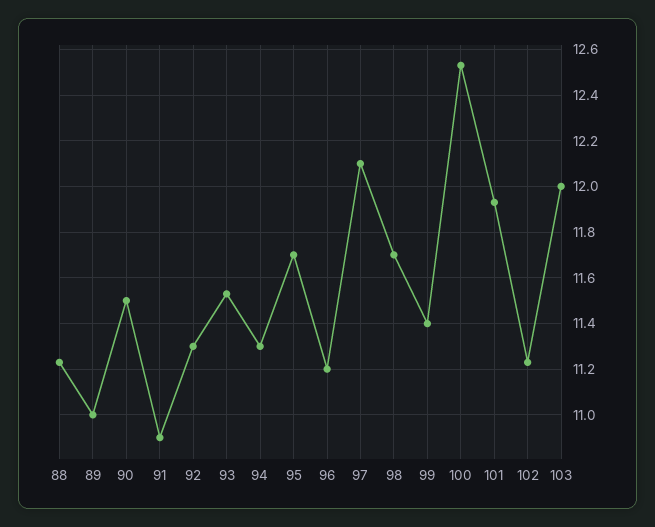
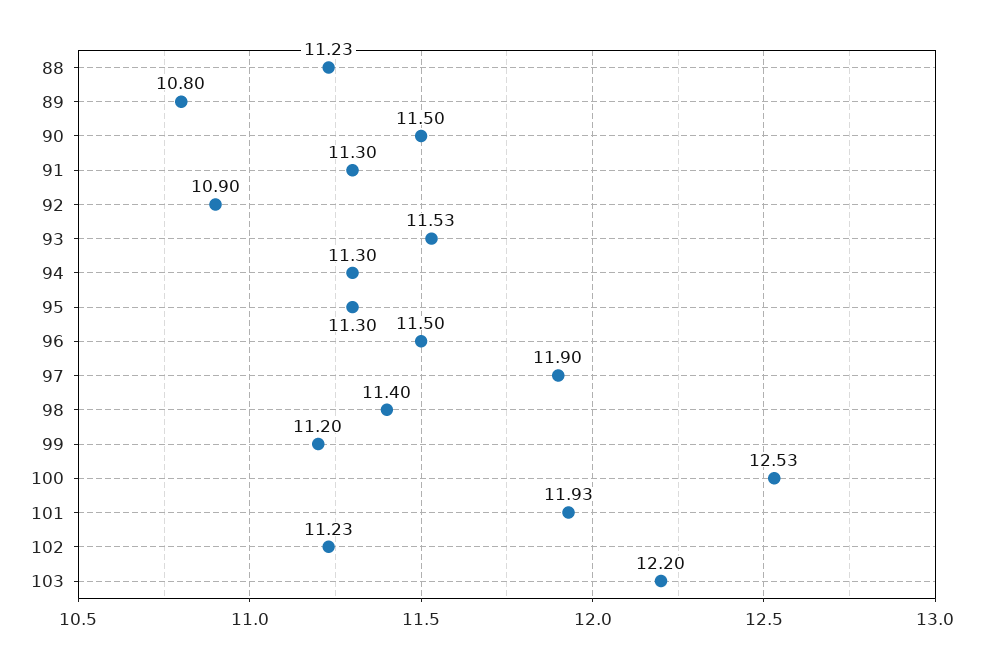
  {
    "88": 11.23,
-   "89": 11,
+   "89": 10.8,
    "90": 11.5,
-   "91": 10.9,
+   "91": 11.3,
-   "92": 11.3,
+   "92": 10.9,
    "93": 11.53,
    "94": 11.3,
-   "95": 11.7,
+   "95": 11.3,
-   "96": 11.2,
+   "96": 11.5,
-   "97": 12.1,
+   "97": 11.9,
-   "98": 11.7,
+   "98": 11.4,
-   "99": 11.4,
+   "99": 11.2,
    "100": 12.53,
    "101": 11.93,
    "102": 11.23,
-   "103": 12
+   "103": 12.2
  }

